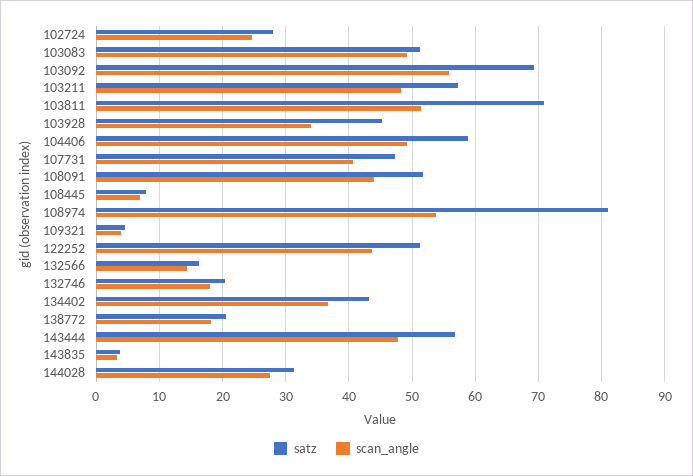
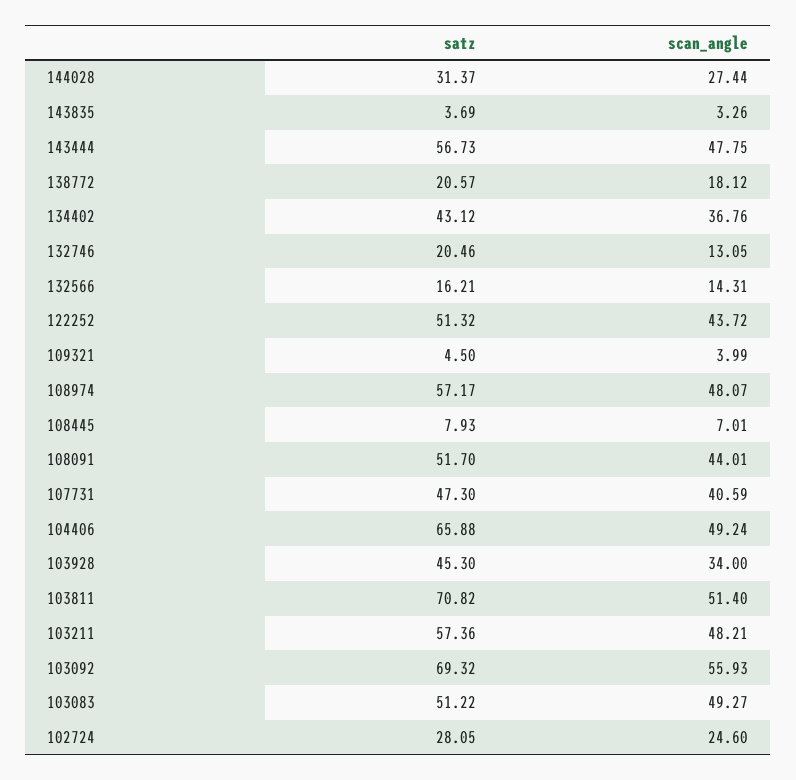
  {
    "satz": {
      "102724": 28.05,
      "103083": 51.22,
      "103092": 69.32,
      "103211": 57.36,
      "103811": 70.82,
      "103928": 45.3,
-     "104406": 59,
+     "104406": 65.88,
      "107731": 47.3,
      "108091": 51.7,
      "108445": 7.93,
-     "108974": 81,
+     "108974": 57.17,
      "109321": 4.5,
      "122252": 51.32,
      "132566": 16.21,
      "132746": 20.46,
      "134402": 43.12,
      "138772": 20.57,
      "143444": 56.73,
      "143835": 3.69,
      "144028": 31.37
    },
    "scan_angle": {
      "102724": 24.6,
      "103083": 49.27,
      "103092": 55.93,
      "103211": 48.21,
      "103811": 51.4,
      "103928": 34,
      "104406": 49.24,
      "107731": 40.59,
      "108091": 44.01,
      "108445": 7.01,
-     "108974": 54,
+     "108974": 48.07,
      "109321": 3.99,
      "122252": 43.72,
      "132566": 14.31,
-     "132746": 18,
+     "132746": 13.05,
      "134402": 36.76,
      "138772": 18.12,
      "143444": 47.75,
      "143835": 3.26,
      "144028": 27.44
    }
  }

